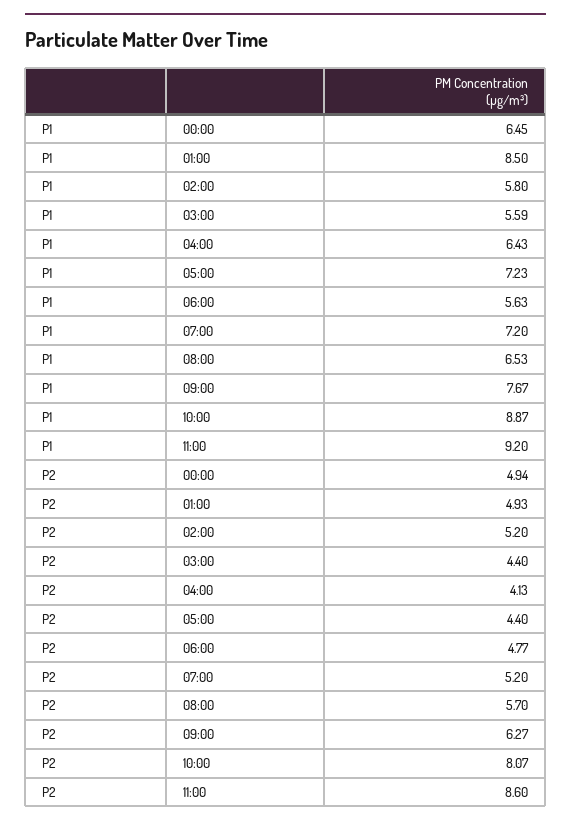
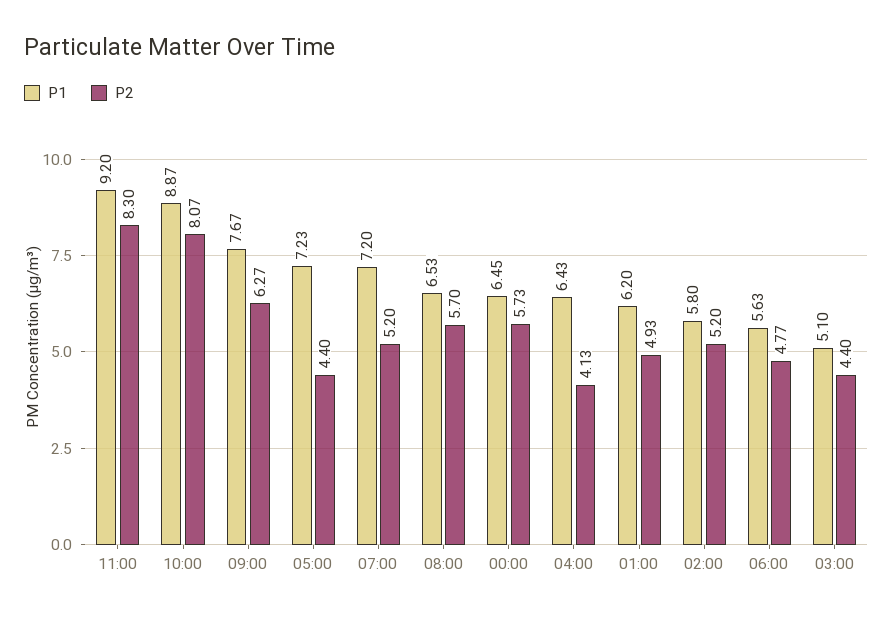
  {
    "P1": {
      "00:00": 6.45,
-     "01:00": 8.5,
+     "01:00": 6.2,
      "02:00": 5.8,
-     "03:00": 5.59,
+     "03:00": 5.1,
      "04:00": 6.43,
      "05:00": 7.23,
      "06:00": 5.63,
      "07:00": 7.2,
      "08:00": 6.53,
      "09:00": 7.67,
      "10:00": 8.87,
      "11:00": 9.2
    },
    "P2": {
-     "00:00": 4.94,
+     "00:00": 5.73,
      "01:00": 4.93,
      "02:00": 5.2,
      "03:00": 4.4,
      "04:00": 4.13,
      "05:00": 4.4,
      "06:00": 4.77,
      "07:00": 5.2,
      "08:00": 5.7,
      "09:00": 6.27,
      "10:00": 8.07,
-     "11:00": 8.6
+     "11:00": 8.3
    }
  }

